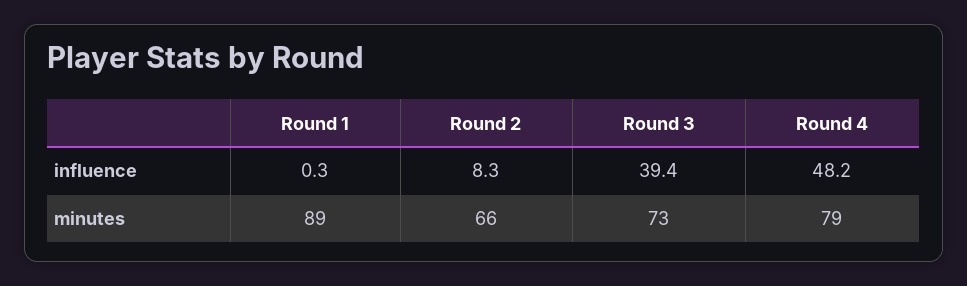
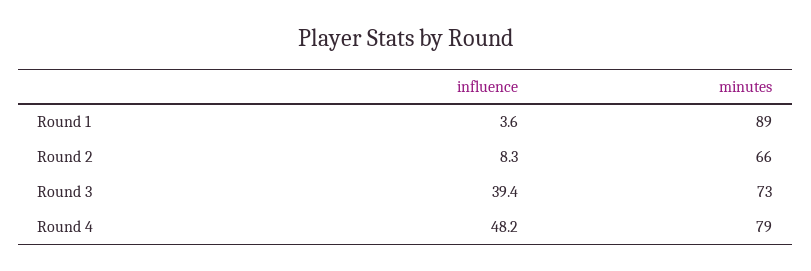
  {
    "Round 1": {
-     "influence": 0.3,
+     "influence": 3.6,
      "minutes": 89
    },
    "Round 2": {
      "influence": 8.3,
      "minutes": 66
    },
    "Round 3": {
      "influence": 39.4,
      "minutes": 73
    },
    "Round 4": {
      "influence": 48.2,
      "minutes": 79
    }
  }

